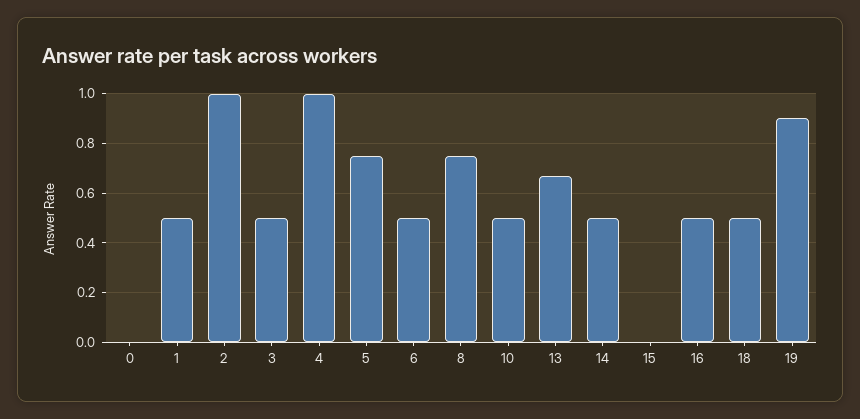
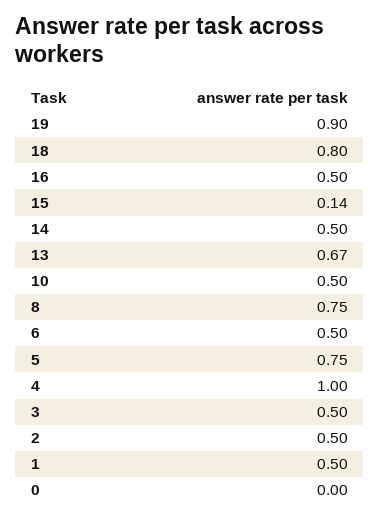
  {
    "0": 0,
    "1": 0.5,
-   "2": 1,
+   "2": 0.5,
    "3": 0.5,
    "4": 1,
    "5": 0.75,
    "6": 0.5,
    "8": 0.75,
    "10": 0.5,
    "13": 0.67,
    "14": 0.5,
-   "15": 0,
+   "15": 0.14,
    "16": 0.5,
-   "18": 0.5,
+   "18": 0.8,
    "19": 0.9
  }

